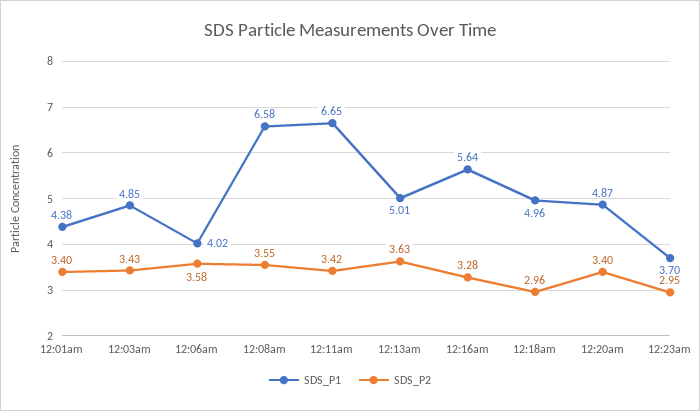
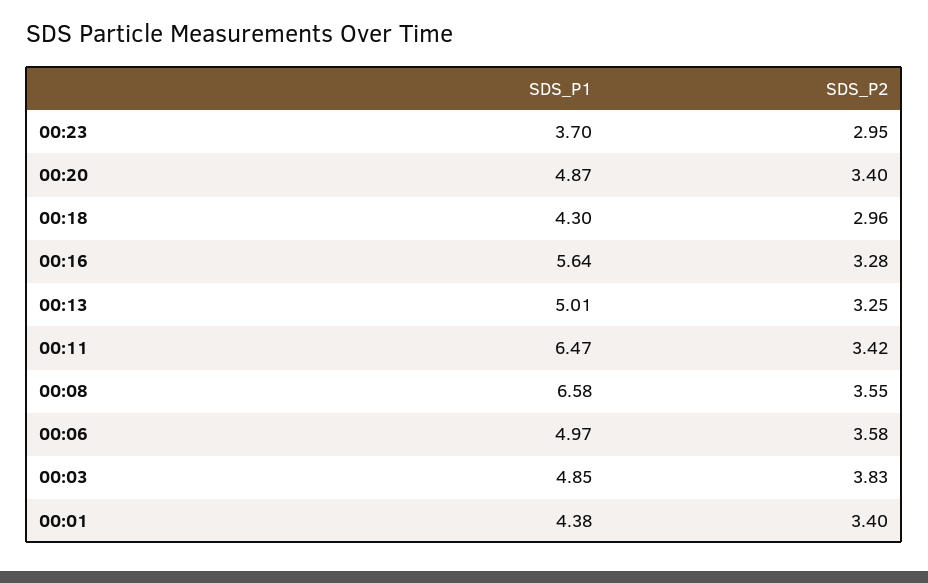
  {
    "SDS_P1": {
      "12:01am": 4.38,
      "12:03am": 4.85,
-     "12:06am": 4.02,
+     "12:06am": 4.97,
      "12:08am": 6.58,
-     "12:11am": 6.65,
+     "12:11am": 6.47,
      "12:13am": 5.01,
      "12:16am": 5.64,
-     "12:18am": 4.96,
+     "12:18am": 4.3,
      "12:20am": 4.87,
      "12:23am": 3.7
    },
    "SDS_P2": {
      "12:01am": 3.4,
-     "12:03am": 3.43,
+     "12:03am": 3.83,
      "12:06am": 3.58,
      "12:08am": 3.55,
      "12:11am": 3.42,
-     "12:13am": 3.63,
+     "12:13am": 3.25,
      "12:16am": 3.28,
      "12:18am": 2.96,
      "12:20am": 3.4,
      "12:23am": 2.95
    }
  }

